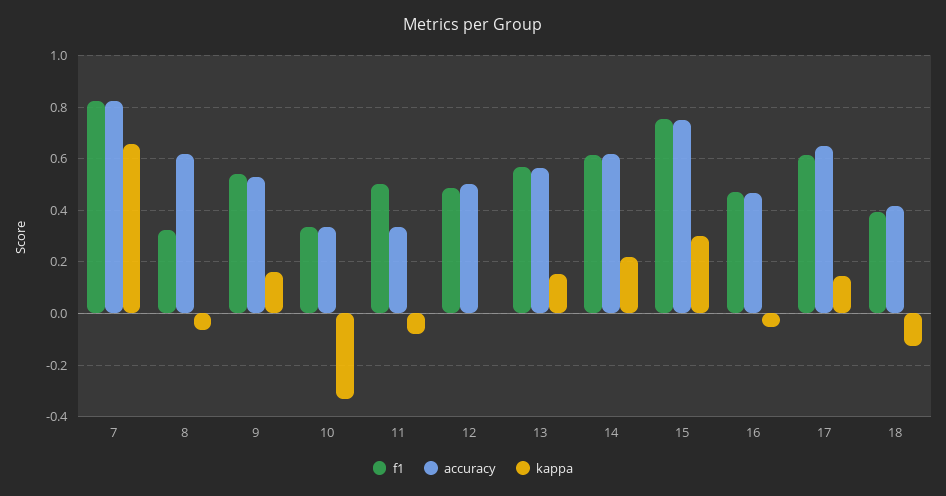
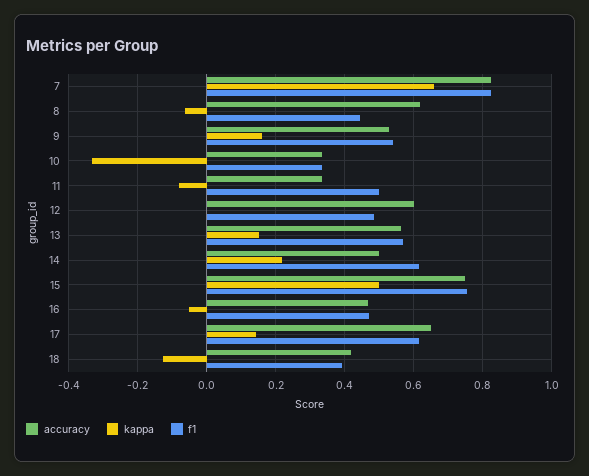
  {
    "f1": {
      "7": 0.82,
-     "8": 0.325,
+     "8": 0.44,
      "9": 0.54,
      "10": 0.34,
      "11": 0.5,
      "12": 0.48,
      "13": 0.56,
      "14": 0.62,
      "15": 0.76,
      "16": 0.48,
      "17": 0.62,
      "18": 0.4
    },
    "accuracy": {
      "7": 0.82,
      "8": 0.62,
      "9": 0.52,
      "10": 0.34,
      "11": 0.34,
-     "12": 0.5,
+     "12": 0.6,
      "13": 0.56,
-     "14": 0.625,
+     "14": 0.5,
      "15": 0.76,
      "16": 0.46,
      "17": 0.66,
      "18": 0.42
    },
    "kappa": {
      "7": 0.66,
      "8": -0.06,
      "9": 0.16,
      "10": -0.34,
      "11": -0.08,
      "12": 0,
      "13": 0.16,
      "14": 0.22,
-     "15": 0.3,
+     "15": 0.5,
      "16": -0.06,
      "17": 0.14,
      "18": -0.12
    }
  }

